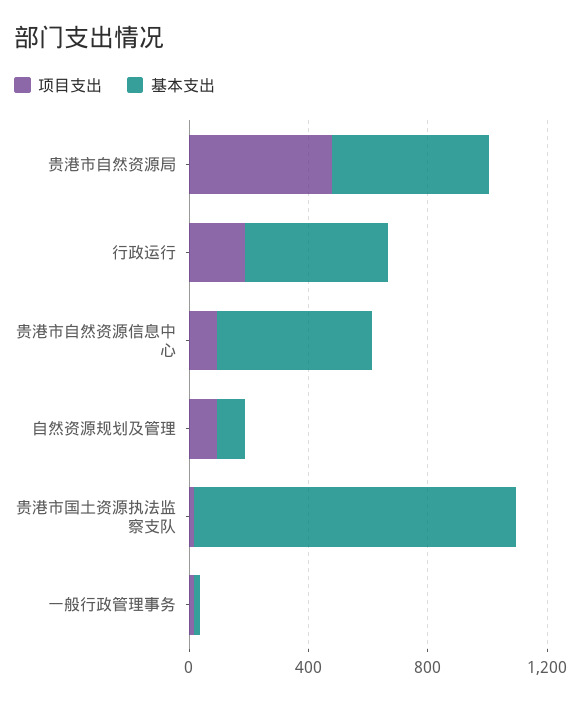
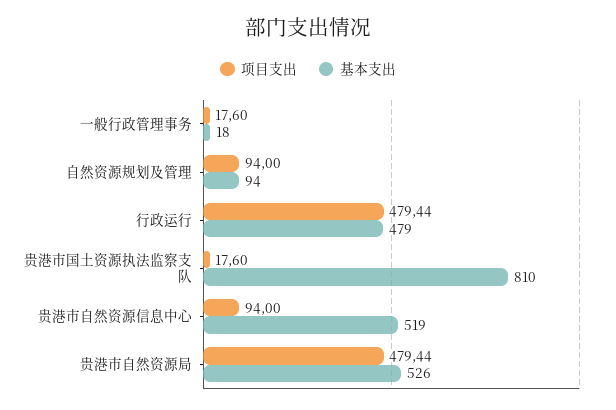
  {
    "项目支出": {
      "贵港市自然资源局": 479.44,
-     "行政运行": 200,
+     "行政运行": 479.44,
      "贵港市自然资源信息中心": 94,
      "自然资源规划及管理": 94,
      "贵港市国土资源执法监察支队": 17.6,
      "一般行政管理事务": 17.6
    },
    "基本支出": {
      "贵港市自然资源局": 526,
      "行政运行": 479,
      "贵港市自然资源信息中心": 519,
      "自然资源规划及管理": 94,
-     "贵港市国土资源执法监察支队": 1100,
+     "贵港市国土资源执法监察支队": 810,
      "一般行政管理事务": 18
    }
  }

